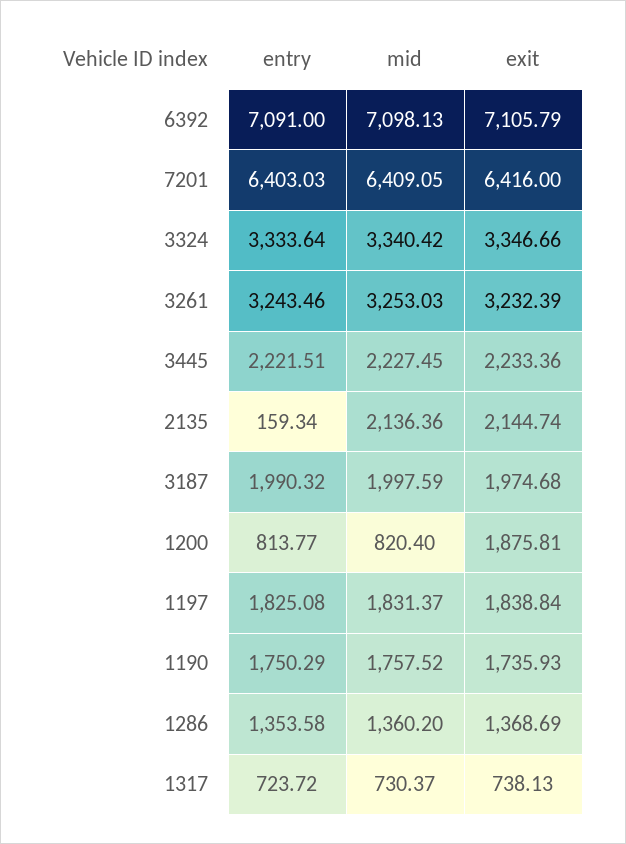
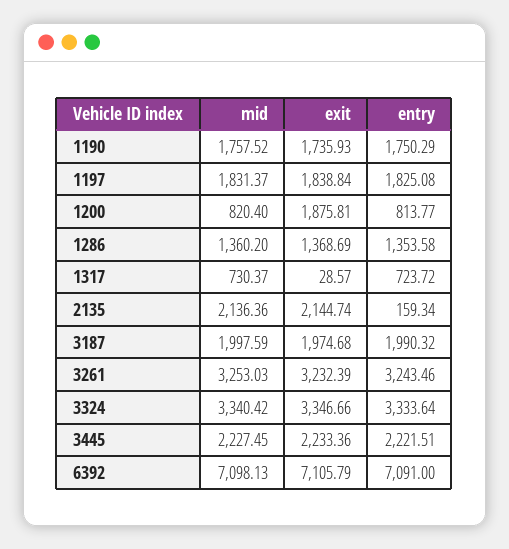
  {
    "entry": {
      "6392": 7091,
-     "7201": 6403.03,
      "3324": 3333.64,
      "3261": 3243.46,
      "3445": 2221.51,
      "2135": 159.34,
      "3187": 1990.32,
      "1200": 813.77,
      "1197": 1825.08,
      "1190": 1750.29,
      "1286": 1353.58,
      "1317": 723.72
    },
    "mid": {
      "6392": 7098.13,
-     "7201": 6409.05,
      "3324": 3340.42,
      "3261": 3253.03,
      "3445": 2227.45,
      "2135": 2136.36,
      "3187": 1997.59,
      "1200": 820.4,
      "1197": 1831.37,
      "1190": 1757.52,
      "1286": 1360.2,
      "1317": 730.37
    },
    "exit": {
      "6392": 7105.79,
-     "7201": 6416,
      "3324": 3346.66,
      "3261": 3232.39,
      "3445": 2233.36,
      "2135": 2144.74,
      "3187": 1974.68,
      "1200": 1875.81,
      "1197": 1838.84,
      "1190": 1735.93,
      "1286": 1368.69,
-     "1317": 738.13
+     "1317": 28.57
    }
  }

